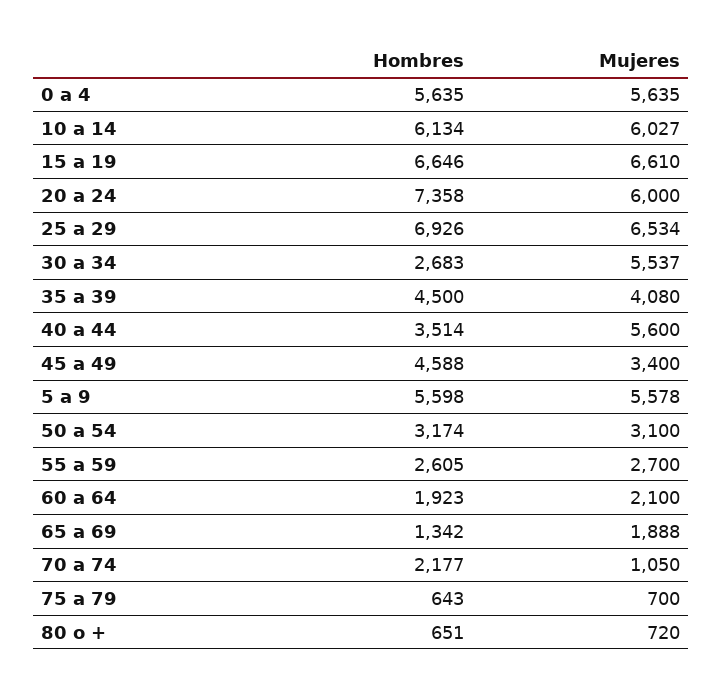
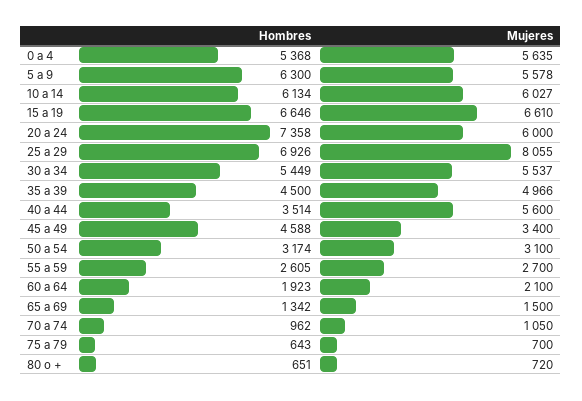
  {
    "Hombres": {
-     "0 a 4": 5635,
+     "0 a 4": 5368,
      "10 a 14": 6134,
      "15 a 19": 6646,
      "20 a 24": 7358,
      "25 a 29": 6926,
-     "30 a 34": 2683,
+     "30 a 34": 5449,
      "35 a 39": 4500,
      "40 a 44": 3514,
      "45 a 49": 4588,
-     "5 a 9": 5598,
+     "5 a 9": 6300,
      "50 a 54": 3174,
      "55 a 59": 2605,
      "60 a 64": 1923,
      "65 a 69": 1342,
-     "70 a 74": 2177,
+     "70 a 74": 962,
      "75 a 79": 643,
      "80 o +": 651
    },
    "Mujeres": {
      "0 a 4": 5635,
      "10 a 14": 6027,
      "15 a 19": 6610,
      "20 a 24": 6000,
-     "25 a 29": 6534,
+     "25 a 29": 8055,
      "30 a 34": 5537,
-     "35 a 39": 4080,
+     "35 a 39": 4966,
      "40 a 44": 5600,
      "45 a 49": 3400,
      "5 a 9": 5578,
      "50 a 54": 3100,
      "55 a 59": 2700,
      "60 a 64": 2100,
-     "65 a 69": 1888,
+     "65 a 69": 1500,
      "70 a 74": 1050,
      "75 a 79": 700,
      "80 o +": 720
    }
  }

